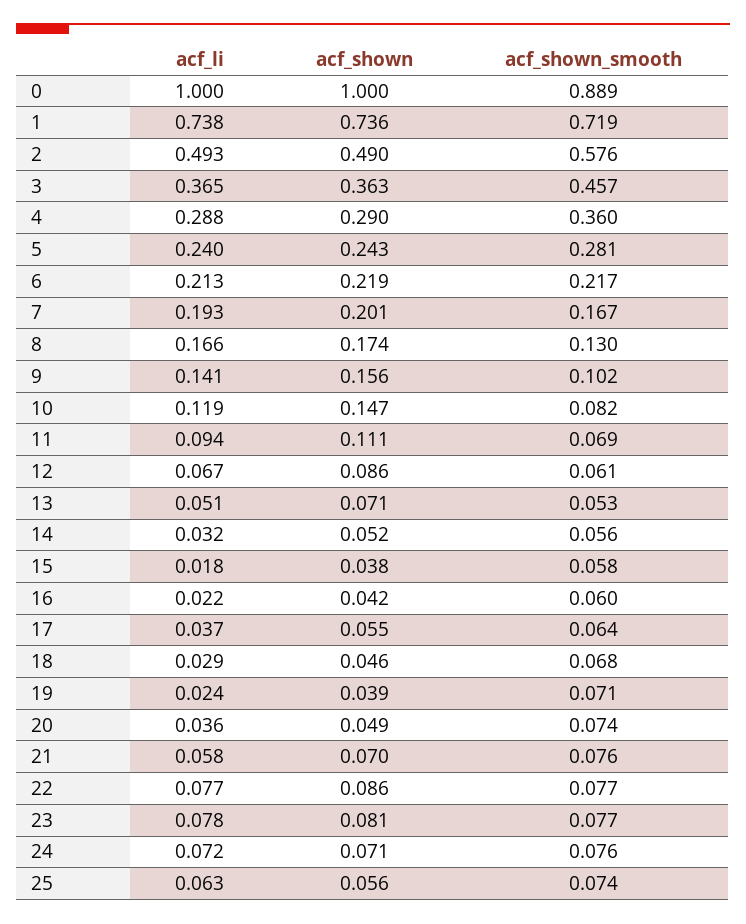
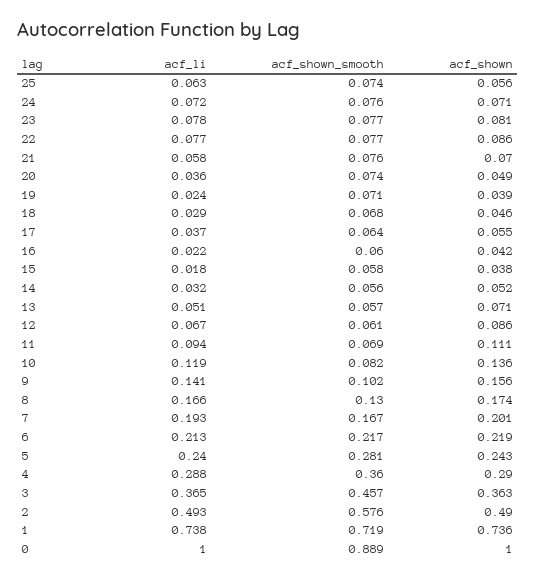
  {
    "acf_li": {
      "0": 1,
      "1": 0.738,
      "2": 0.493,
      "3": 0.365,
      "4": 0.288,
      "5": 0.24,
      "6": 0.213,
      "7": 0.193,
      "8": 0.166,
      "9": 0.141,
      "10": 0.119,
      "11": 0.094,
      "12": 0.067,
      "13": 0.051,
      "14": 0.032,
      "15": 0.018,
      "16": 0.022,
      "17": 0.037,
      "18": 0.029,
      "19": 0.024,
      "20": 0.036,
      "21": 0.058,
      "22": 0.077,
      "23": 0.078,
      "24": 0.072,
      "25": 0.063
    },
    "acf_shown": {
      "0": 1,
      "1": 0.736,
      "2": 0.49,
      "3": 0.363,
      "4": 0.29,
      "5": 0.243,
      "6": 0.219,
      "7": 0.201,
      "8": 0.174,
      "9": 0.156,
-     "10": 0.147,
+     "10": 0.136,
      "11": 0.111,
      "12": 0.086,
      "13": 0.071,
      "14": 0.052,
      "15": 0.038,
      "16": 0.042,
      "17": 0.055,
      "18": 0.046,
      "19": 0.039,
      "20": 0.049,
      "21": 0.07,
      "22": 0.086,
      "23": 0.081,
      "24": 0.071,
      "25": 0.056
    },
    "acf_shown_smooth": {
      "0": 0.889,
      "1": 0.719,
      "2": 0.576,
      "3": 0.457,
      "4": 0.36,
      "5": 0.281,
      "6": 0.217,
      "7": 0.167,
      "8": 0.13,
      "9": 0.102,
      "10": 0.082,
      "11": 0.069,
      "12": 0.061,
-     "13": 0.053,
+     "13": 0.057,
      "14": 0.056,
      "15": 0.058,
      "16": 0.06,
      "17": 0.064,
      "18": 0.068,
      "19": 0.071,
      "20": 0.074,
      "21": 0.076,
      "22": 0.077,
      "23": 0.077,
      "24": 0.076,
      "25": 0.074
    }
  }

